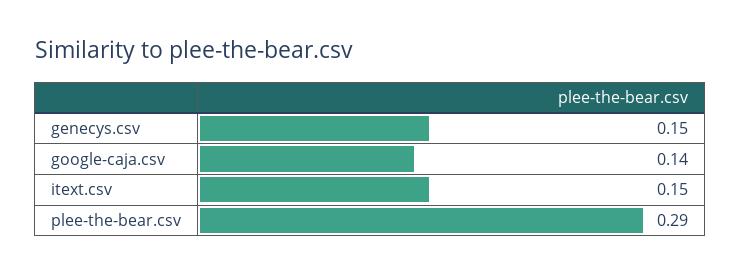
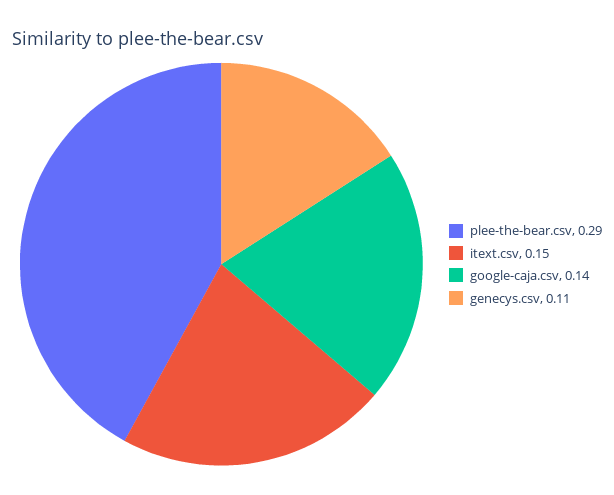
  {
-   "genecys.csv": 0.15,
+   "genecys.csv": 0.11,
    "google-caja.csv": 0.14,
    "itext.csv": 0.15,
    "plee-the-bear.csv": 0.29
  }

